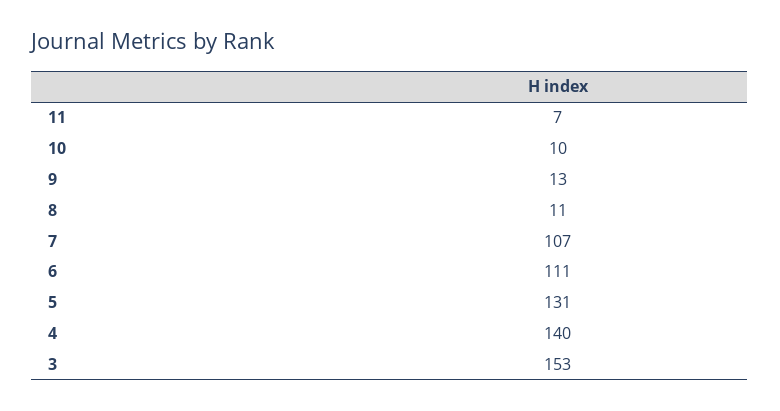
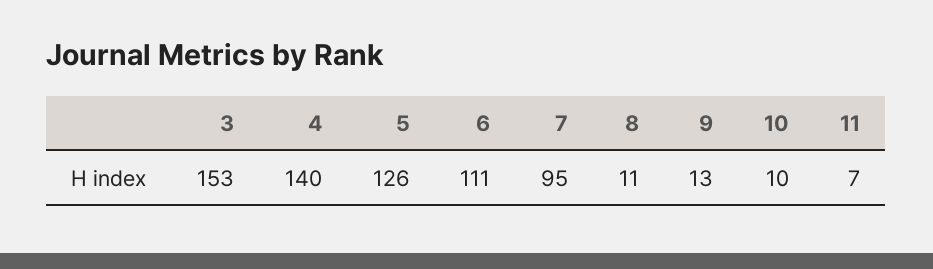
  {
    "11": 7,
    "10": 10,
    "9": 13,
    "8": 11,
-   "7": 107,
+   "7": 95,
    "6": 111,
-   "5": 131,
+   "5": 126,
    "4": 140,
    "3": 153
  }

